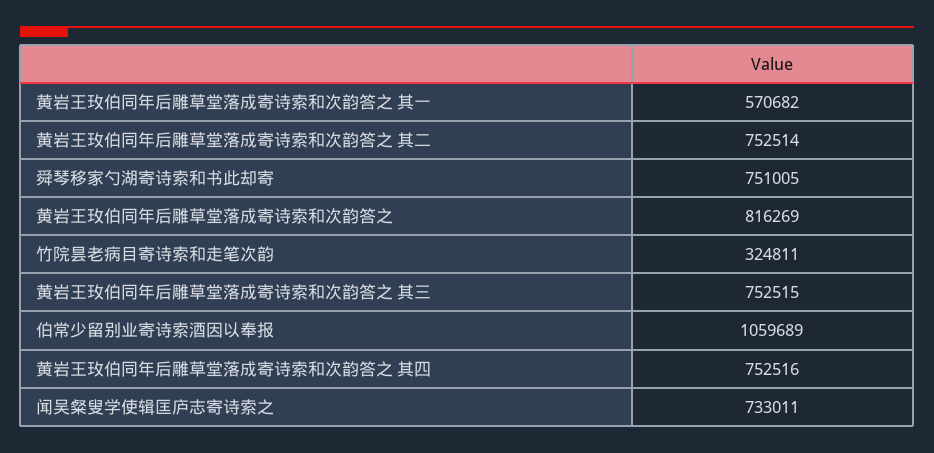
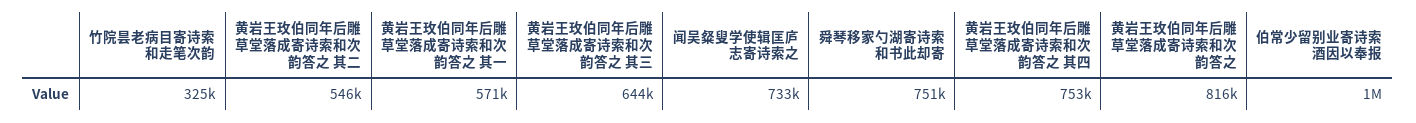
  {
    "黄岩王玫伯同年后雕草堂落成寄诗索和次韵答之 其一": 570682,
-   "黄岩王玫伯同年后雕草堂落成寄诗索和次韵答之 其二": 752514,
+   "黄岩王玫伯同年后雕草堂落成寄诗索和次韵答之 其二": 546000,
    "舜琴移家勺湖寄诗索和书此却寄": 751005,
    "黄岩王玫伯同年后雕草堂落成寄诗索和次韵答之": 816269,
    "竹院昙老病目寄诗索和走笔次韵": 324811,
-   "黄岩王玫伯同年后雕草堂落成寄诗索和次韵答之 其三": 752515,
+   "黄岩王玫伯同年后雕草堂落成寄诗索和次韵答之 其三": 644000,
-   "伯常少留别业寄诗索酒因以奉报": 1059689,
+   "伯常少留别业寄诗索酒因以奉报": 1000000,
    "黄岩王玫伯同年后雕草堂落成寄诗索和次韵答之 其四": 752516,
    "闻吴粲叟学使辑匡庐志寄诗索之": 733011
  }

